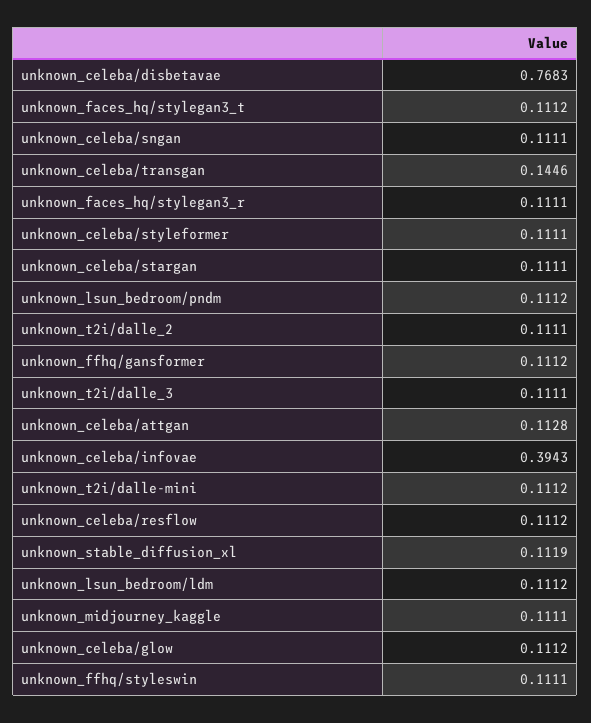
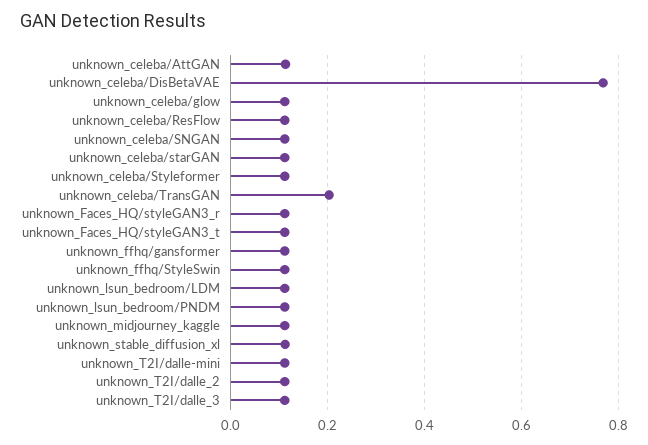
  {
    "unknown_celeba/disbetavae": 0.7683,
    "unknown_faces_hq/stylegan3_t": 0.1112,
    "unknown_celeba/sngan": 0.1111,
-   "unknown_celeba/transgan": 0.1446,
+   "unknown_celeba/transgan": 0.2,
    "unknown_faces_hq/stylegan3_r": 0.1111,
    "unknown_celeba/styleformer": 0.1111,
    "unknown_celeba/stargan": 0.1111,
    "unknown_lsun_bedroom/pndm": 0.1112,
    "unknown_t2i/dalle_2": 0.1111,
    "unknown_ffhq/gansformer": 0.1112,
    "unknown_t2i/dalle_3": 0.1111,
    "unknown_celeba/attgan": 0.1128,
-   "unknown_celeba/infovae": 0.3943,
    "unknown_t2i/dalle-mini": 0.1112,
    "unknown_celeba/resflow": 0.1112,
    "unknown_stable_diffusion_xl": 0.1119,
    "unknown_lsun_bedroom/ldm": 0.1112,
    "unknown_midjourney_kaggle": 0.1111,
    "unknown_celeba/glow": 0.1112,
    "unknown_ffhq/styleswin": 0.1111
  }

